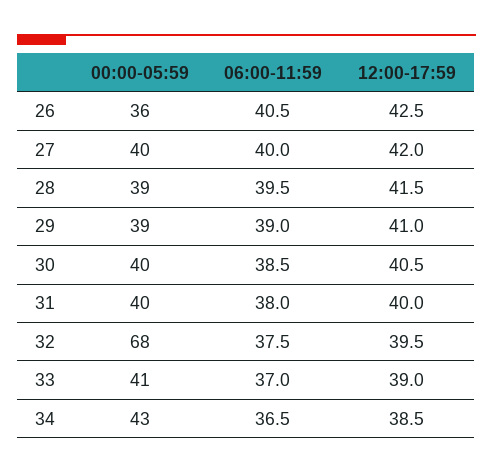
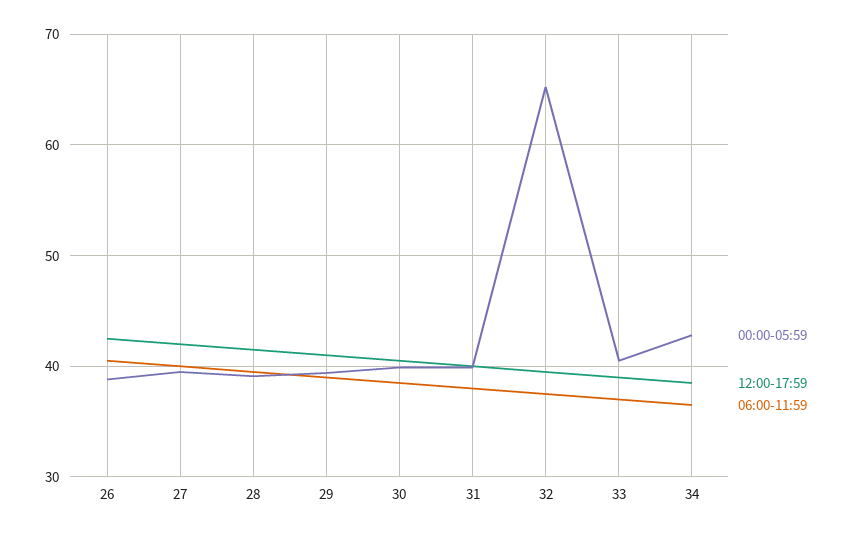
  {
    "00:00-05:59": {
-     "26": 36,
+     "26": 39,
      "27": 40,
      "28": 39,
      "29": 39,
      "30": 40,
      "31": 40,
-     "32": 68,
+     "32": 65,
      "33": 41,
      "34": 43
    },
    "06:00-11:59": {
      "26": 40.5,
      "27": 40,
      "28": 39.5,
      "29": 39,
      "30": 38.5,
      "31": 38,
      "32": 37.5,
      "33": 37,
      "34": 36.5
    },
    "12:00-17:59": {
      "26": 42.5,
      "27": 42,
      "28": 41.5,
      "29": 41,
      "30": 40.5,
      "31": 40,
      "32": 39.5,
      "33": 39,
      "34": 38.5
    }
  }

